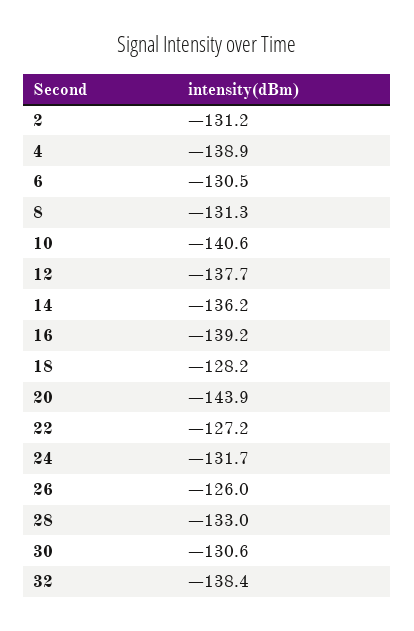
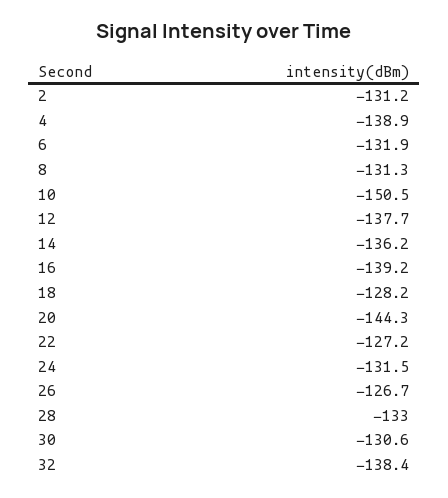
  {
    "2": -131.2,
    "4": -138.9,
-   "6": -130.5,
+   "6": -131.9,
    "8": -131.3,
-   "10": -140.6,
+   "10": -150.5,
    "12": -137.7,
    "14": -136.2,
    "16": -139.2,
    "18": -128.2,
-   "20": -143.9,
+   "20": -144.3,
    "22": -127.2,
-   "24": -131.7,
+   "24": -131.5,
-   "26": -126,
+   "26": -126.7,
    "28": -133,
    "30": -130.6,
    "32": -138.4
  }

